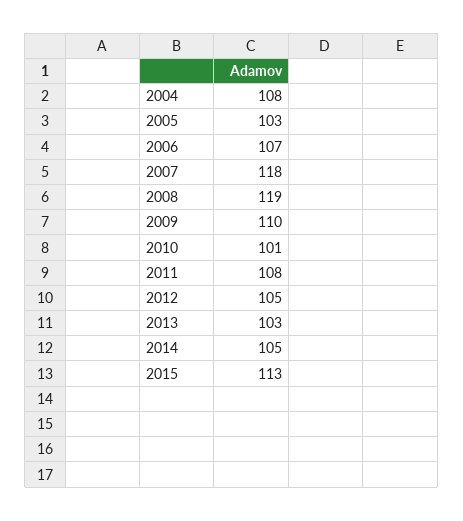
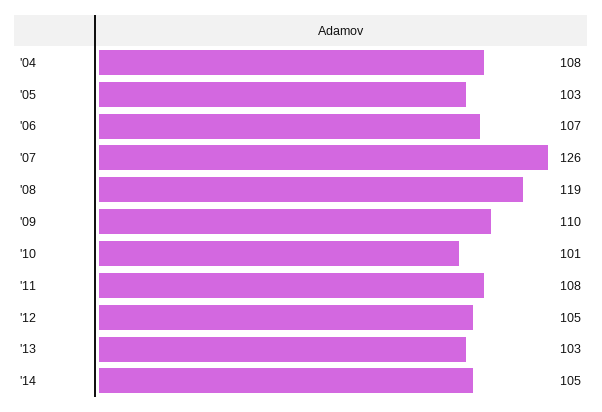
  {
    "2004": 108,
    "2005": 103,
    "2006": 107,
-   "2007": 118,
+   "2007": 126,
    "2008": 119,
    "2009": 110,
    "2010": 101,
    "2011": 108,
    "2012": 105,
    "2013": 103,
-   "2014": 105,
+   "2014": 105
-   "2015": 113
  }

